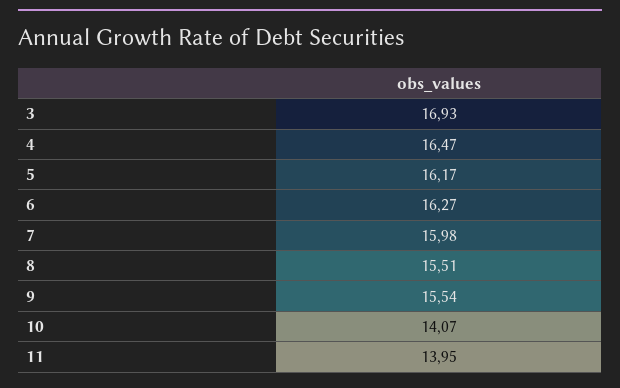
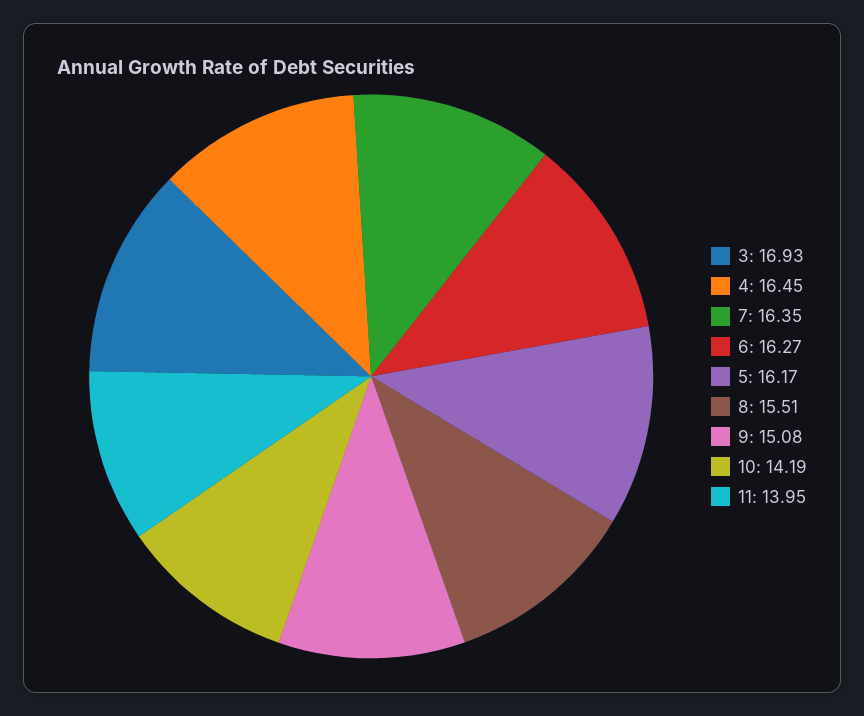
  {
    "3": 16.93,
-   "4": 16.47,
+   "4": 16.45,
    "5": 16.17,
    "6": 16.27,
-   "7": 15.98,
+   "7": 16.35,
    "8": 15.51,
-   "9": 15.54,
+   "9": 15.08,
-   "10": 14.07,
+   "10": 14.19,
    "11": 13.95
  }

